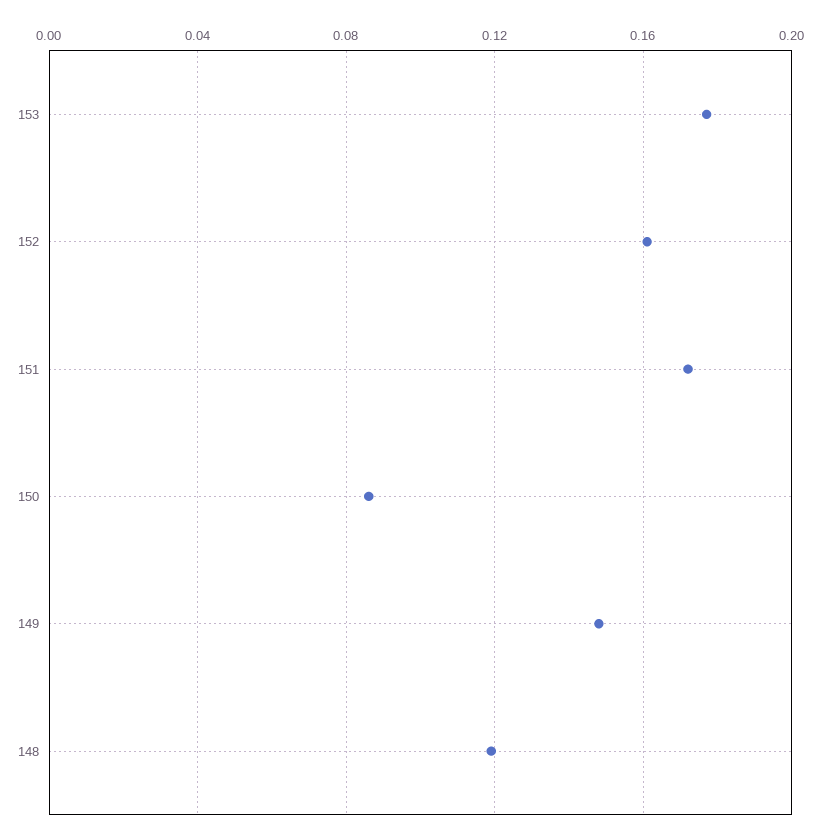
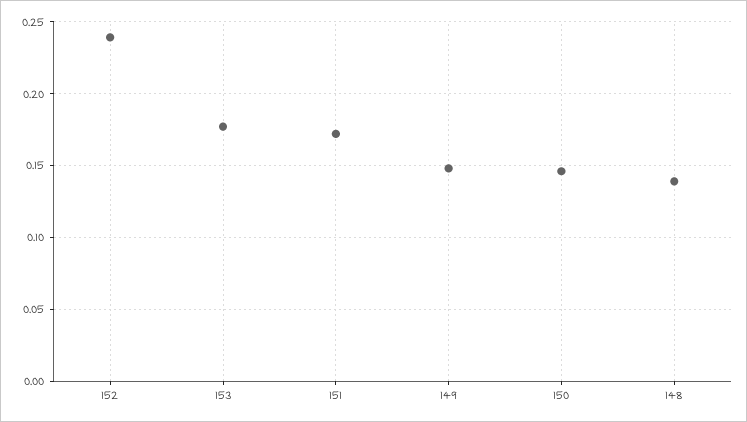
  {
    "153": 0.175,
-   "152": 0.16,
+   "152": 0.24,
    "151": 0.17,
-   "150": 0.085,
+   "150": 0.145,
    "149": 0.15,
-   "148": 0.12
+   "148": 0.14
  }

